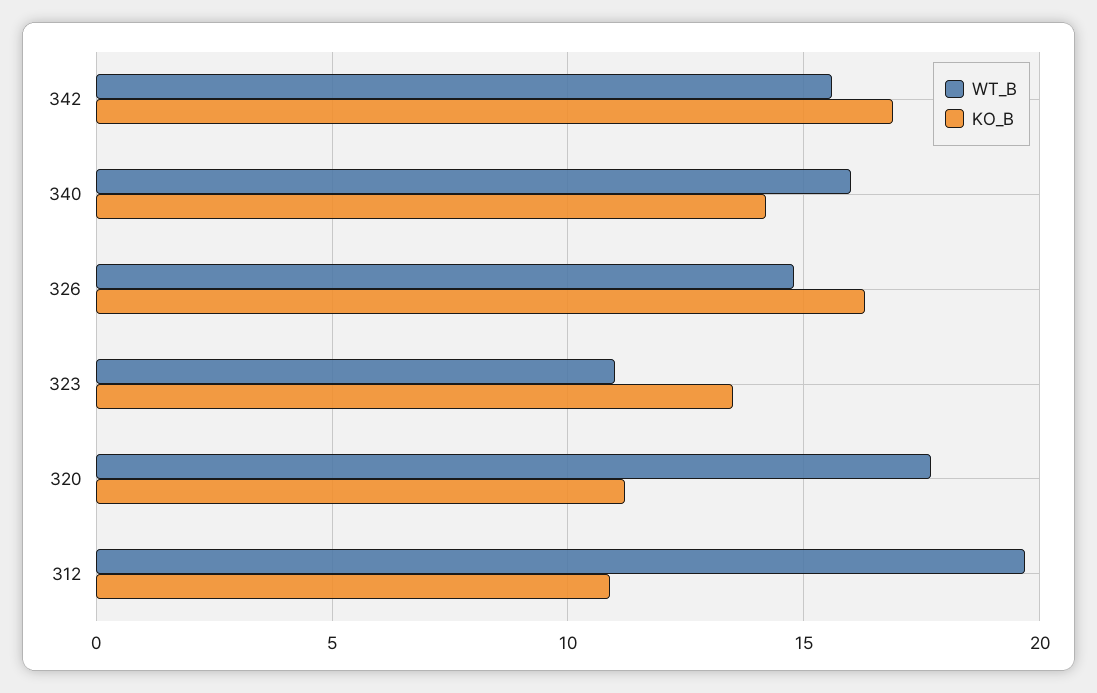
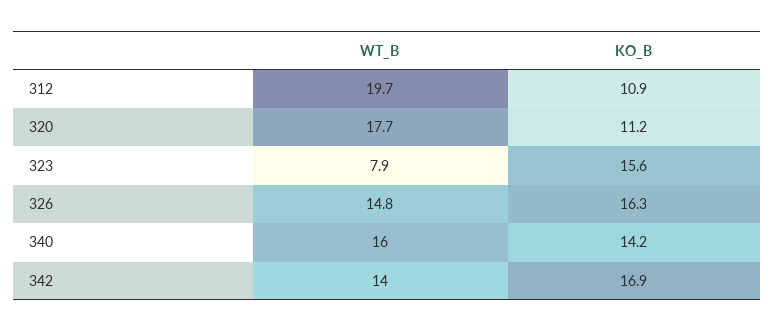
  {
    "WT_B": {
-     "342": 15.5,
+     "342": 14,
      "340": 16,
      "326": 14.8,
-     "323": 11,
+     "323": 7.9,
      "320": 17.7,
      "312": 19.7
    },
    "KO_B": {
      "342": 16.9,
      "340": 14.2,
      "326": 16.3,
-     "323": 13.5,
+     "323": 15.6,
      "320": 11.2,
      "312": 10.9
    }
  }

